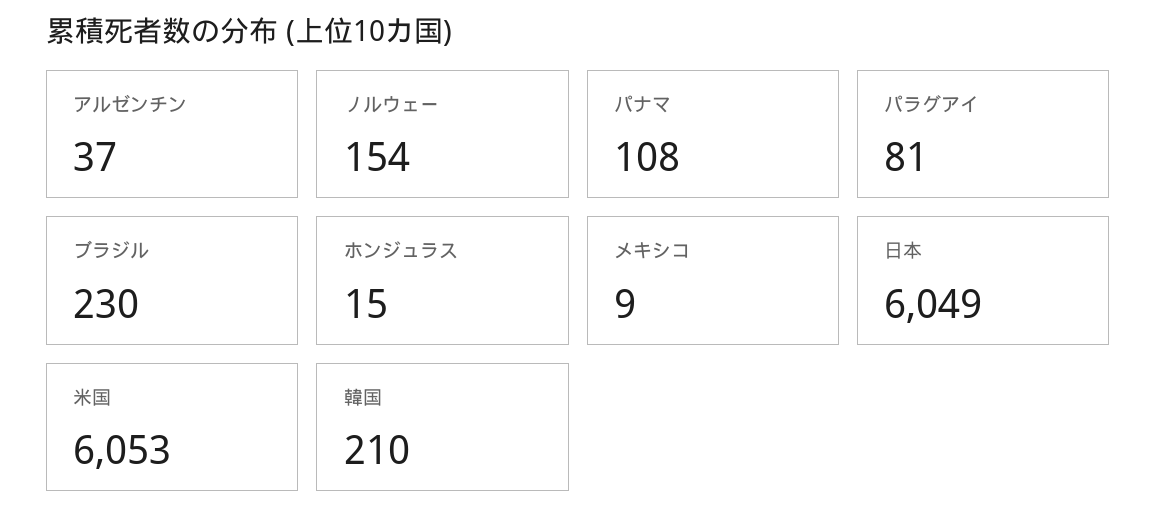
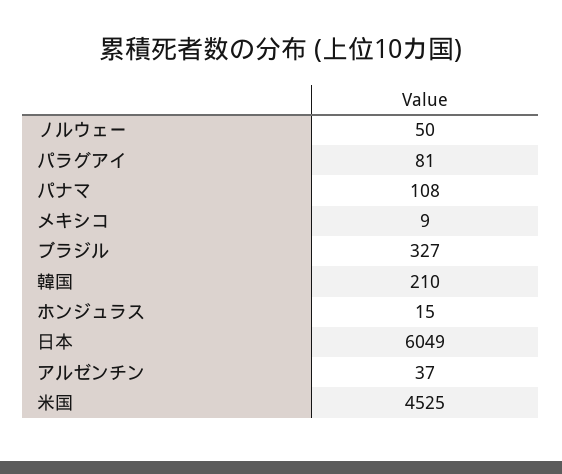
  {
    "アルゼンチン": 37,
-   "ノルウェー": 154,
+   "ノルウェー": 50,
    "パナマ": 108,
    "パラグアイ": 81,
-   "ブラジル": 230,
+   "ブラジル": 327,
    "ホンジュラス": 15,
    "メキシコ": 9,
    "日本": 6049,
-   "米国": 6053,
+   "米国": 4525,
    "韓国": 210
  }

